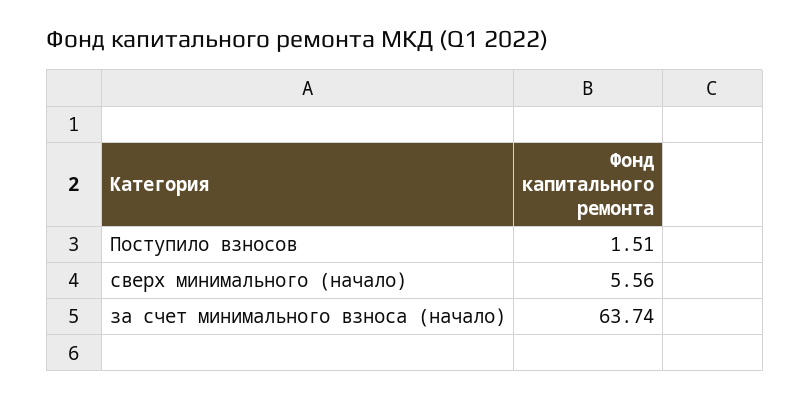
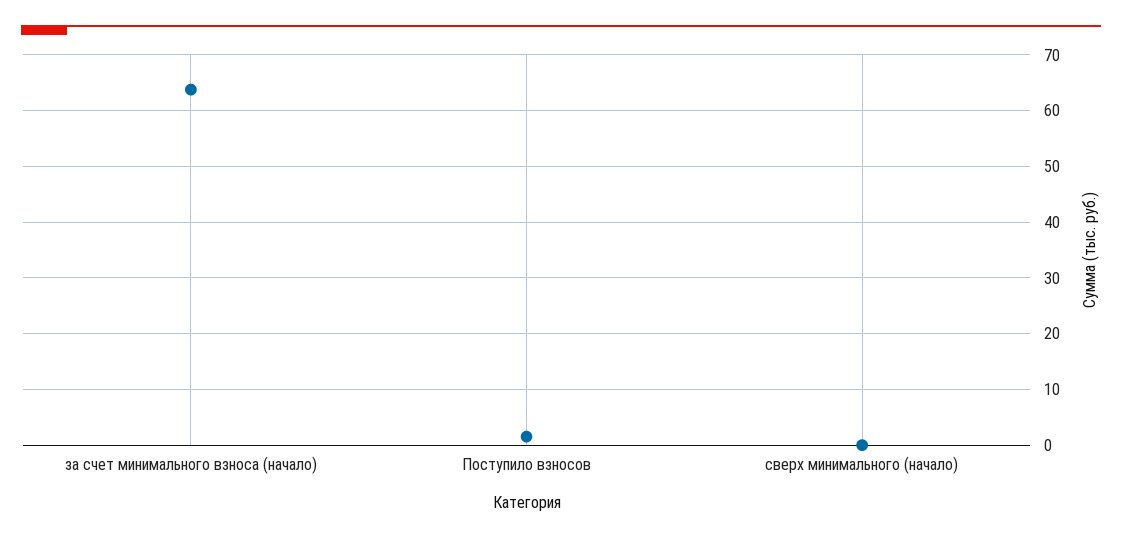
  {
    "Поступило взносов": 1.51,
-   "сверх минимального (начало)": 5.56,
+   "сверх минимального (начало)": 0,
    "за счет минимального взноса (начало)": 63.74
  }

